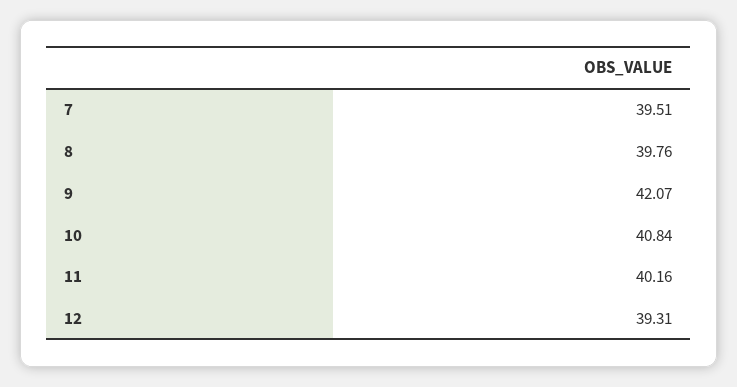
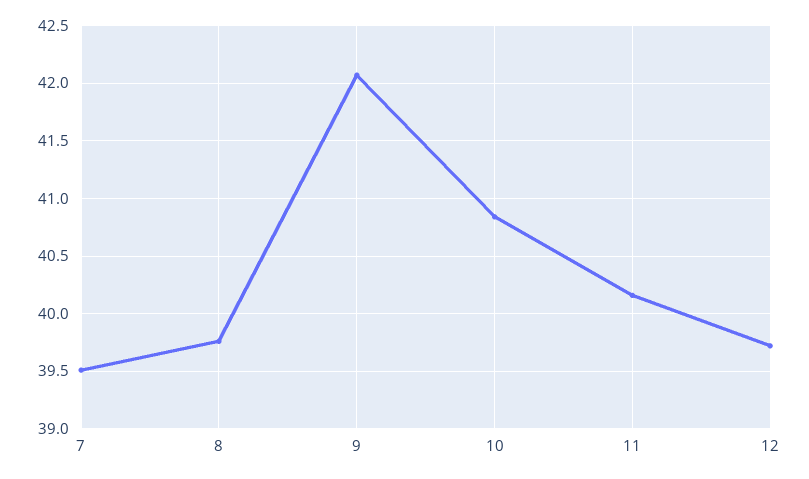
  {
    "7": 39.51,
    "8": 39.76,
    "9": 42.07,
    "10": 40.84,
    "11": 40.16,
-   "12": 39.31
+   "12": 39.7
  }

